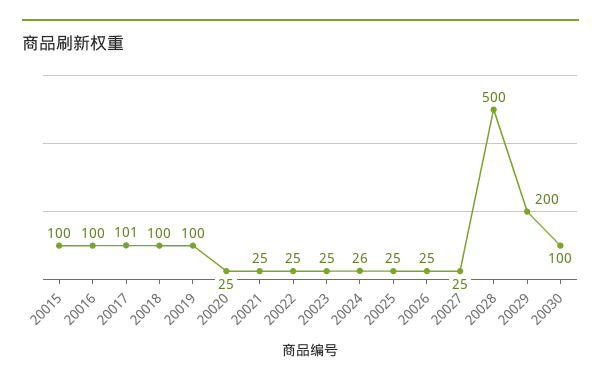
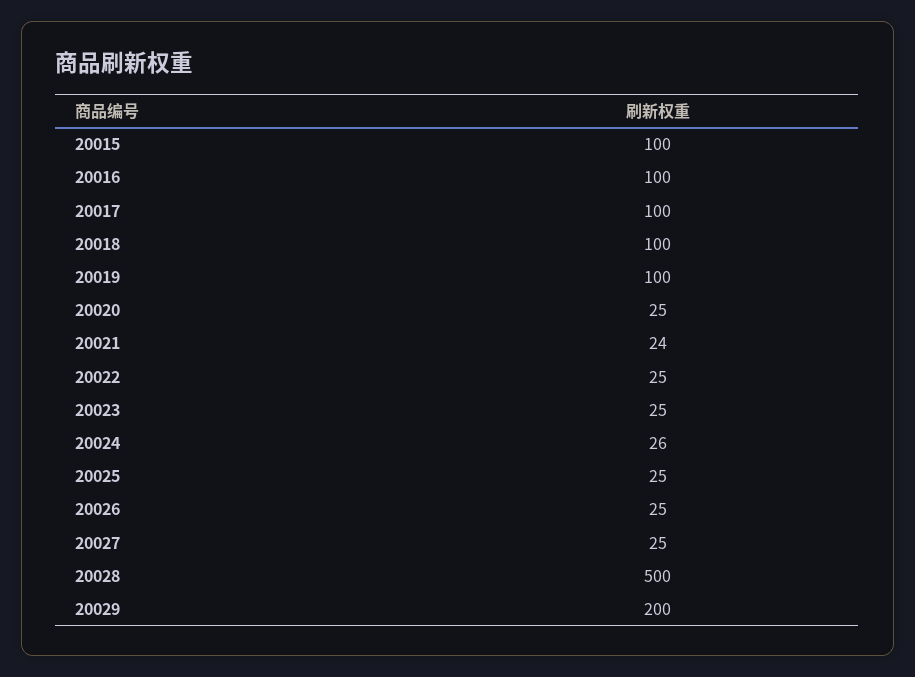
  {
    "20015": 100,
    "20016": 100,
-   "20017": 101,
+   "20017": 100,
    "20018": 100,
    "20019": 100,
    "20020": 25,
-   "20021": 25,
+   "20021": 24,
    "20022": 25,
    "20023": 25,
    "20024": 26,
    "20025": 25,
    "20026": 25,
    "20027": 25,
    "20028": 500,
-   "20029": 200,
+   "20029": 200
-   "20030": 100
  }

